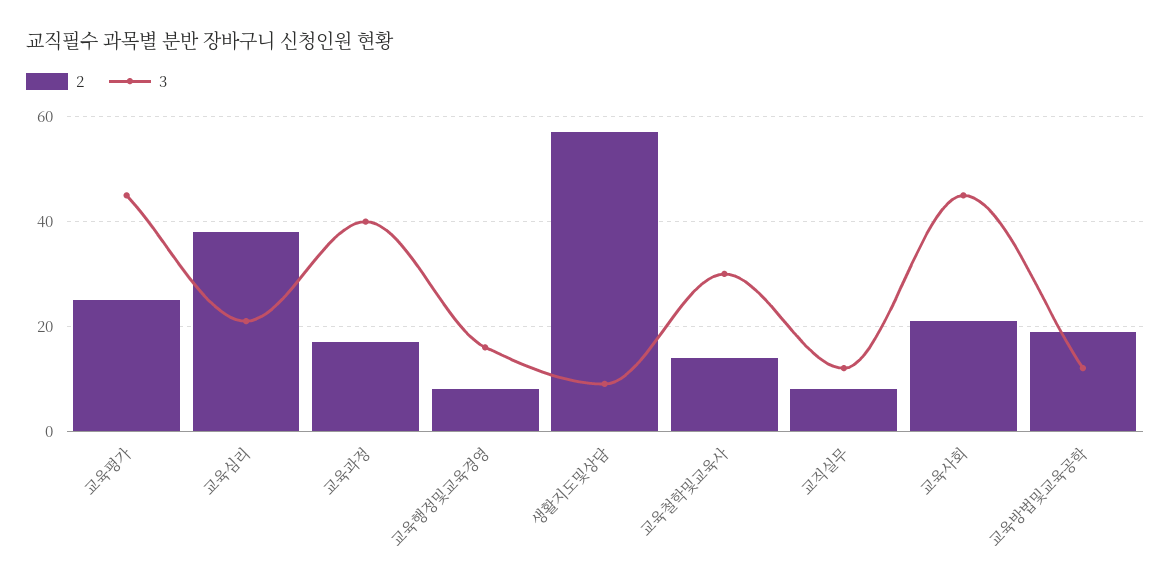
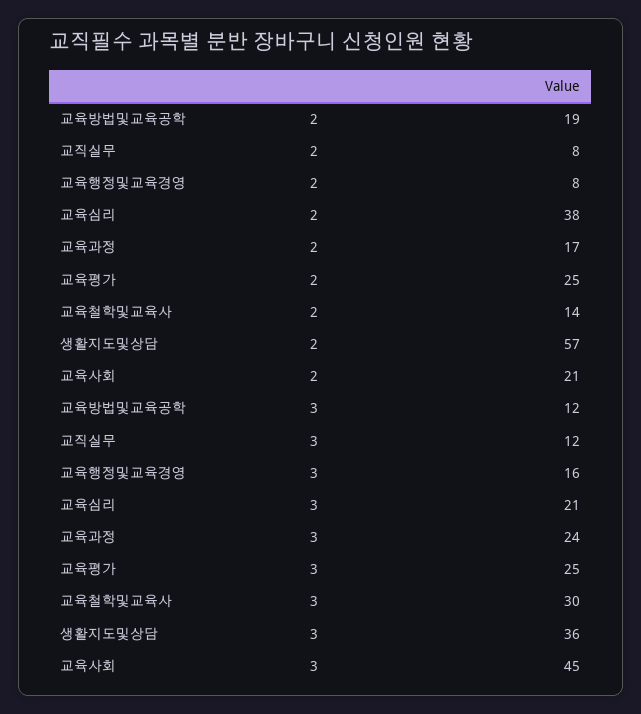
  {
    "2": {
      "교육평가": 25,
      "교육심리": 38,
      "교육과정": 17,
      "교육행정및교육경영": 8,
      "생활지도및상담": 57,
      "교육철학및교육사": 14,
      "교직실무": 8,
      "교육사회": 21,
      "교육방법및교육공학": 19
    },
    "3": {
-     "교육평가": 45,
+     "교육평가": 25,
      "교육심리": 21,
-     "교육과정": 40,
+     "교육과정": 24,
      "교육행정및교육경영": 16,
-     "생활지도및상담": 10,
+     "생활지도및상담": 36,
      "교육철학및교육사": 30,
      "교직실무": 12,
      "교육사회": 45,
      "교육방법및교육공학": 12
    }
  }

